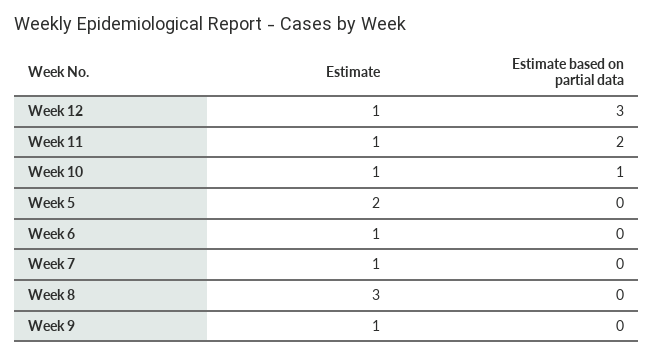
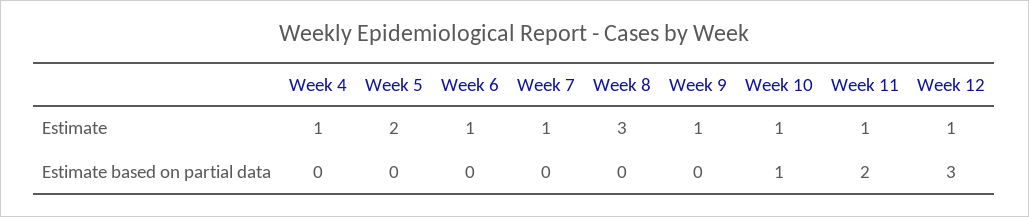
  {
    "Estimate": {
      "Week 12": 1,
      "Week 11": 1,
      "Week 10": 1,
      "Week 5": 2,
      "Week 6": 1,
      "Week 7": 1,
      "Week 8": 3,
-     "Week 9": 1
+     "Week 9": 1,
+     "Week 4": 1
    },
    "Estimate based on partial data": {
      "Week 12": 3,
      "Week 11": 2,
      "Week 10": 1,
      "Week 5": 0,
      "Week 6": 0,
      "Week 7": 0,
      "Week 8": 0,
-     "Week 9": 0
+     "Week 9": 0,
+     "Week 4": 0
    }
  }

